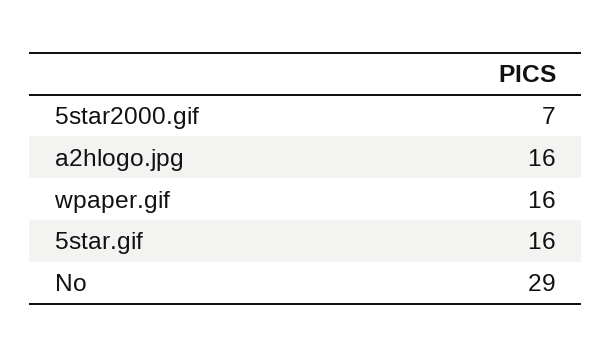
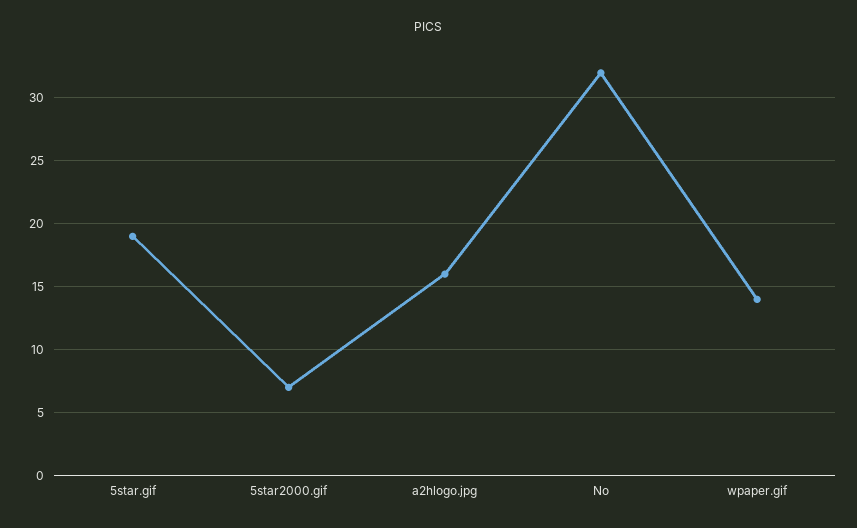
  {
    "5star2000.gif": 7,
    "a2hlogo.jpg": 16,
-   "wpaper.gif": 16,
+   "wpaper.gif": 14,
-   "5star.gif": 16,
+   "5star.gif": 19,
-   "No": 29
+   "No": 32
  }

